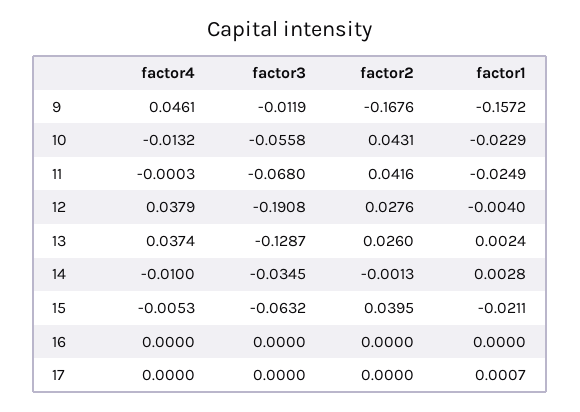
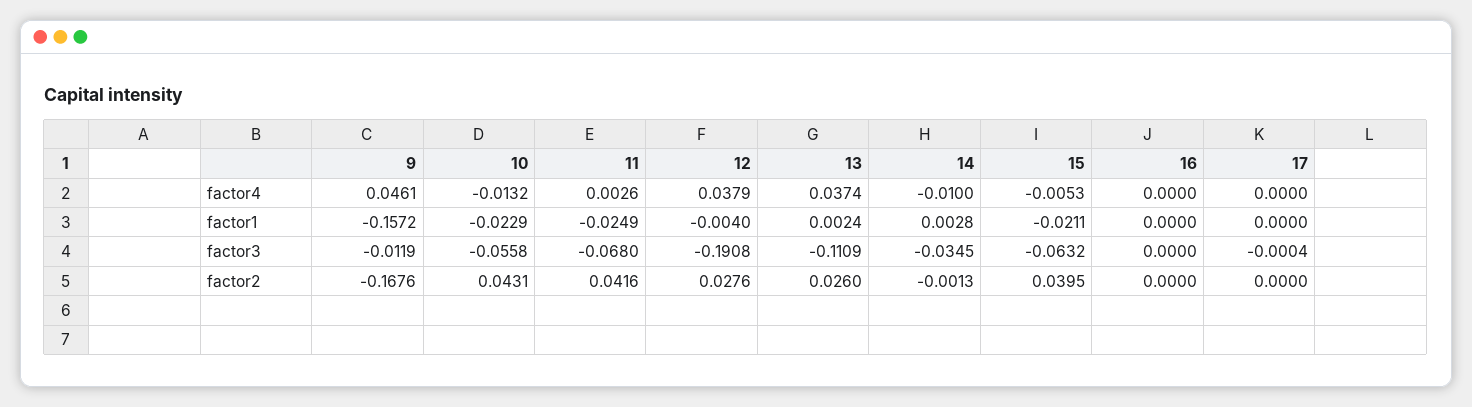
  {
    "factor4": {
      "9": 0.0461,
      "10": -0.0132,
-     "11": -0.0003,
+     "11": 0.0026,
      "12": 0.0379,
      "13": 0.0374,
      "14": -0.01,
      "15": -0.0053,
      "16": 0,
      "17": 0
    },
    "factor3": {
      "9": -0.0119,
      "10": -0.0558,
      "11": -0.068,
      "12": -0.1908,
-     "13": -0.1287,
+     "13": -0.1109,
      "14": -0.0345,
      "15": -0.0632,
      "16": 0,
-     "17": 0
+     "17": -0.0004
    },
    "factor2": {
      "9": -0.1676,
      "10": 0.0431,
      "11": 0.0416,
      "12": 0.0276,
      "13": 0.026,
      "14": -0.0013,
      "15": 0.0395,
      "16": 0,
      "17": 0
    },
    "factor1": {
      "9": -0.1572,
      "10": -0.0229,
      "11": -0.0249,
      "12": -0.004,
      "13": 0.0024,
      "14": 0.0028,
      "15": -0.0211,
      "16": 0,
-     "17": 0.0007
+     "17": 0
    }
  }

